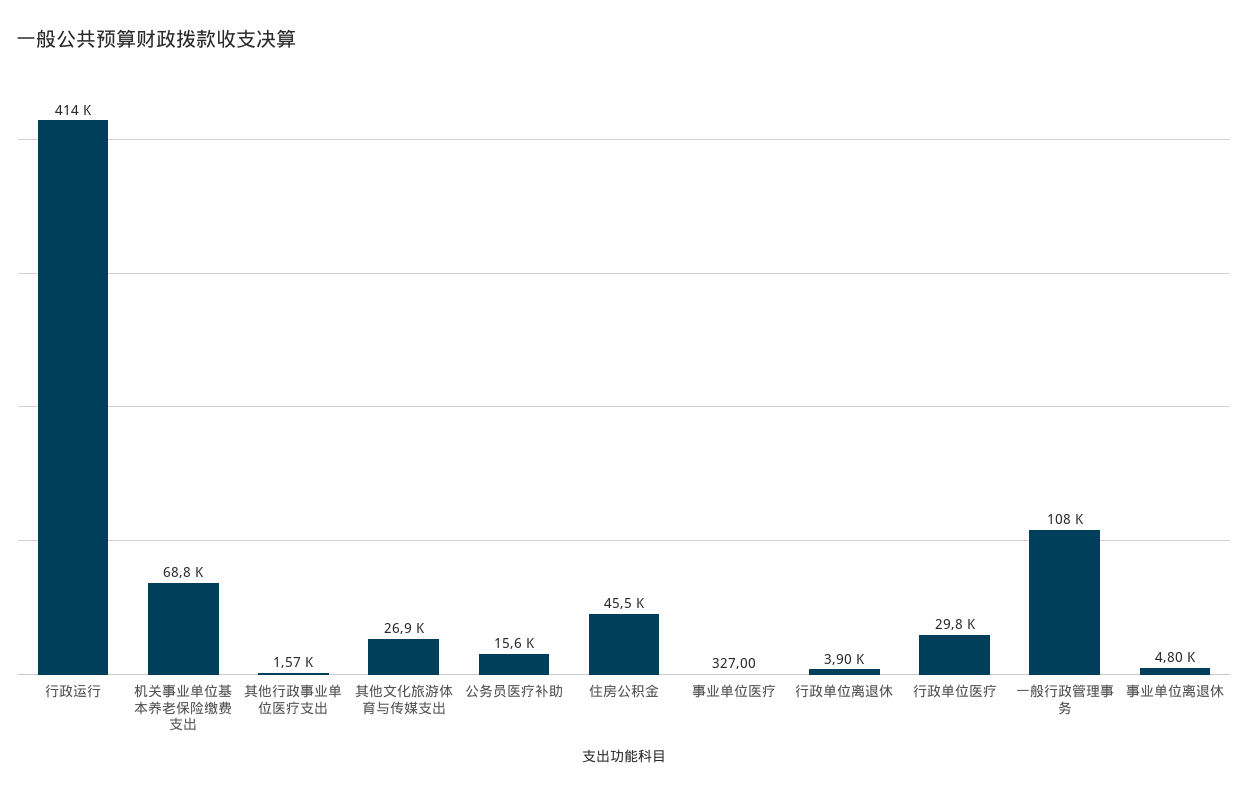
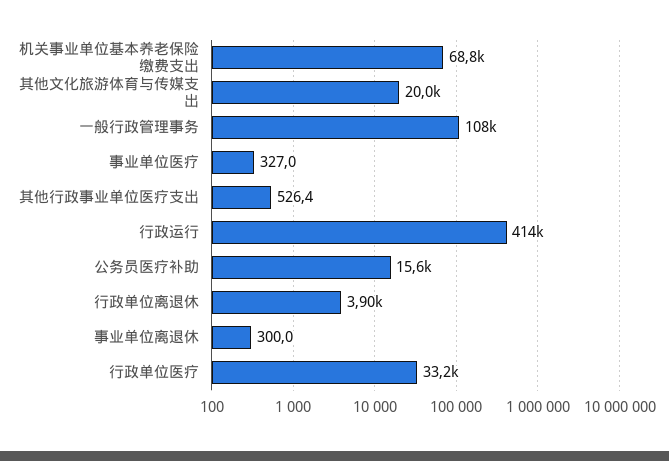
  {
    "行政运行": 414000,
    "机关事业单位基本养老保险缴费支出": 68800,
-   "其他行政事业单位医疗支出": 1570,
+   "其他行政事业单位医疗支出": 526.4,
-   "其他文化旅游体育与传媒支出": 26900,
+   "其他文化旅游体育与传媒支出": 20000,
    "公务员医疗补助": 15600,
-   "住房公积金": 45500,
    "事业单位医疗": 327,
    "行政单位离退休": 3900,
-   "行政单位医疗": 29800,
+   "行政单位医疗": 33200,
    "一般行政管理事务": 108000,
-   "事业单位离退休": 4800
+   "事业单位离退休": 300
  }

